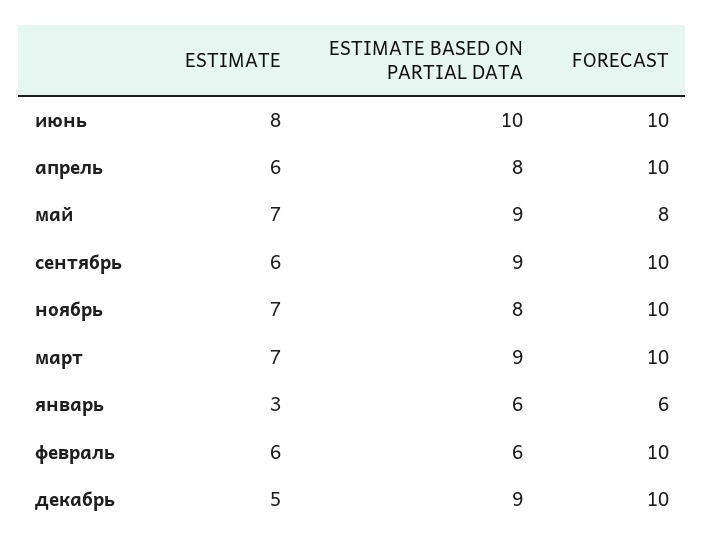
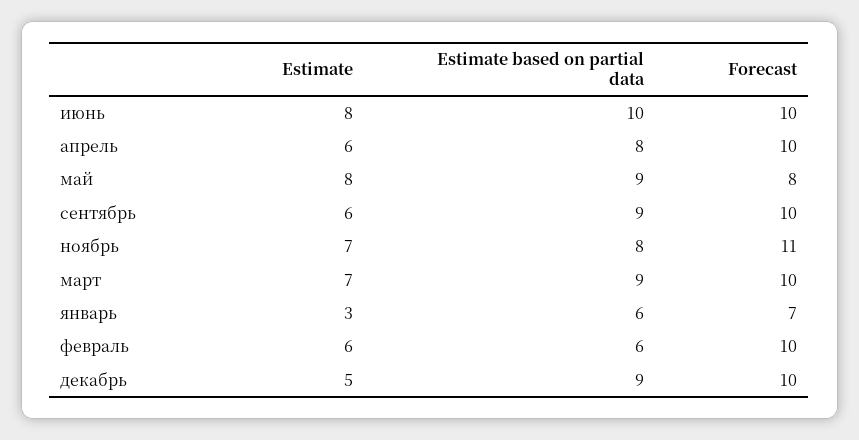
  {
    "ESTIMATE": {
      "июнь": 8,
      "апрель": 6,
-     "май": 7,
+     "май": 8,
      "сентябрь": 6,
      "ноябрь": 7,
      "март": 7,
      "январь": 3,
      "февраль": 6,
      "декабрь": 5
    },
    "ESTIMATE BASED ON PARTIAL DATA": {
      "июнь": 10,
      "апрель": 8,
      "май": 9,
      "сентябрь": 9,
      "ноябрь": 8,
      "март": 9,
      "январь": 6,
      "февраль": 6,
      "декабрь": 9
    },
    "FORECAST": {
      "июнь": 10,
      "апрель": 10,
      "май": 8,
      "сентябрь": 10,
-     "ноябрь": 10,
+     "ноябрь": 11,
      "март": 10,
-     "январь": 6,
+     "январь": 7,
      "февраль": 10,
      "декабрь": 10
    }
  }

